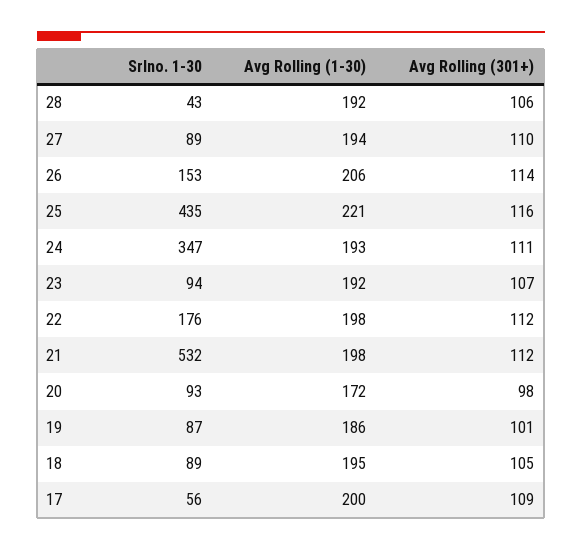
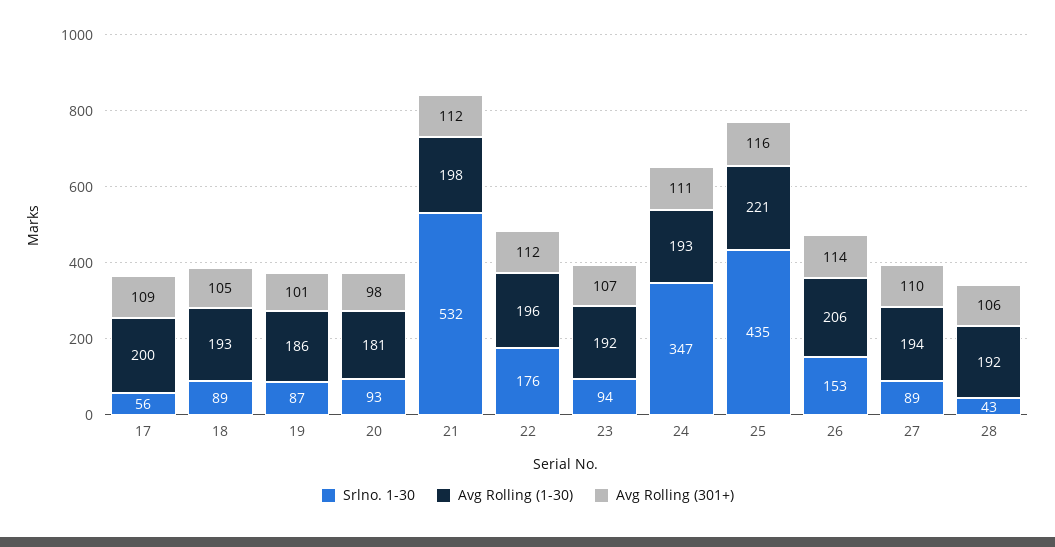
  {
    "Srlno. 1-30": {
      "28": 43,
      "27": 89,
      "26": 153,
      "25": 435,
      "24": 347,
      "23": 94,
      "22": 176,
      "21": 532,
      "20": 93,
      "19": 87,
      "18": 89,
      "17": 56
    },
    "Avg Rolling (1-30)": {
      "28": 192,
      "27": 194,
      "26": 206,
      "25": 221,
      "24": 193,
      "23": 192,
-     "22": 198,
+     "22": 196,
      "21": 198,
-     "20": 172,
+     "20": 181,
      "19": 186,
-     "18": 195,
+     "18": 193,
      "17": 200
    },
    "Avg Rolling (301+)": {
      "28": 106,
      "27": 110,
      "26": 114,
      "25": 116,
      "24": 111,
      "23": 107,
      "22": 112,
      "21": 112,
      "20": 98,
      "19": 101,
      "18": 105,
      "17": 109
    }
  }

